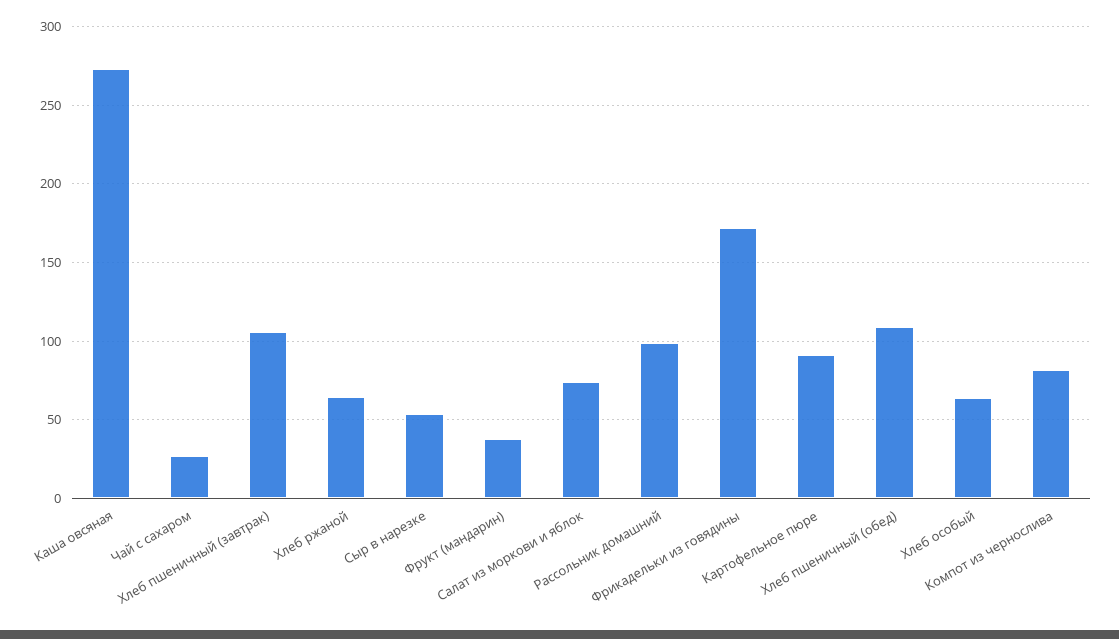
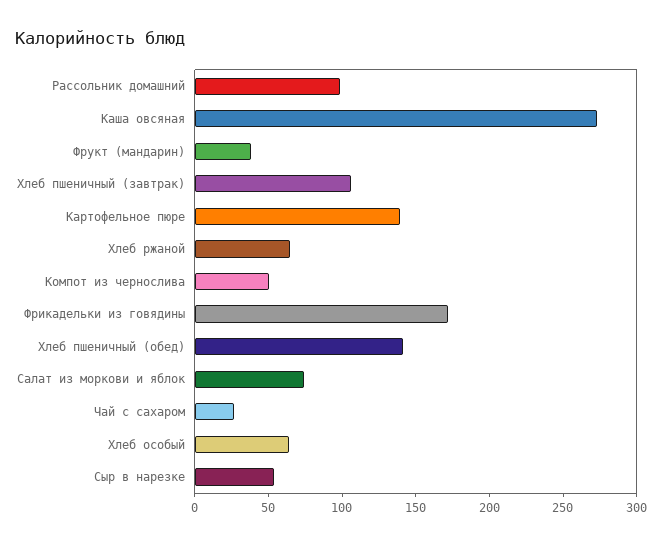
  {
    "Каша овсяная": 275,
    "Чай с сахаром": 25,
    "Хлеб пшеничный (завтрак)": 105,
    "Хлеб ржаной": 65,
    "Сыр в нарезке": 55,
    "Фрукт (мандарин)": 40,
    "Салат из моркови и яблок": 75,
    "Рассольник домашний": 100,
    "Фрикадельки из говядины": 170,
-   "Картофельное пюре": 90,
+   "Картофельное пюре": 140,
-   "Хлеб пшеничный (обед)": 110,
+   "Хлеб пшеничный (обед)": 140,
    "Хлеб особый": 65,
-   "Компот из чернослива": 80
+   "Компот из чернослива": 50
  }

